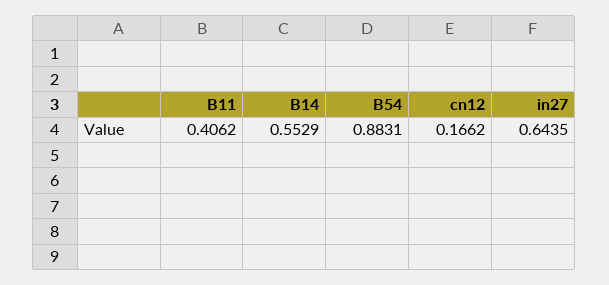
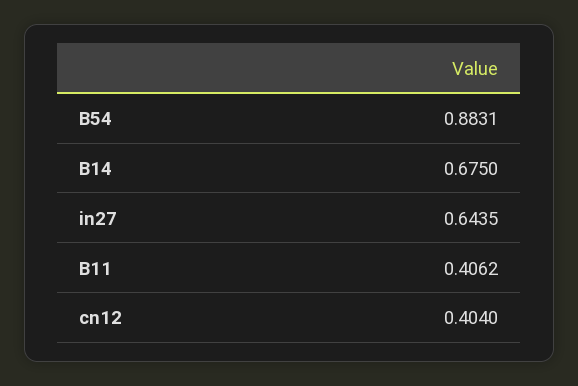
  {
    "B11": 0.4062,
-   "B14": 0.5529,
+   "B14": 0.675,
    "B54": 0.8831,
-   "cn12": 0.1662,
+   "cn12": 0.404,
    "in27": 0.6435
  }

